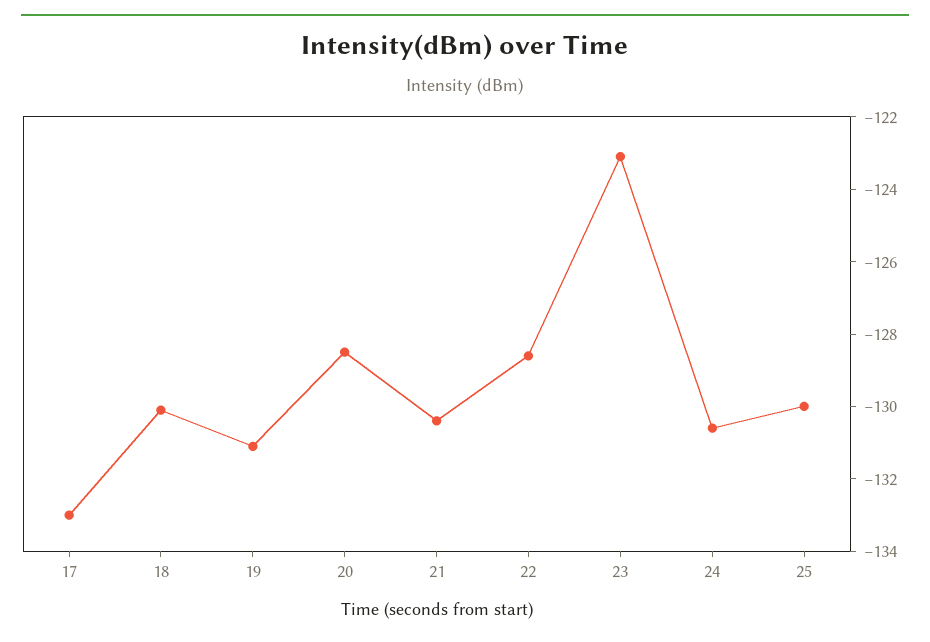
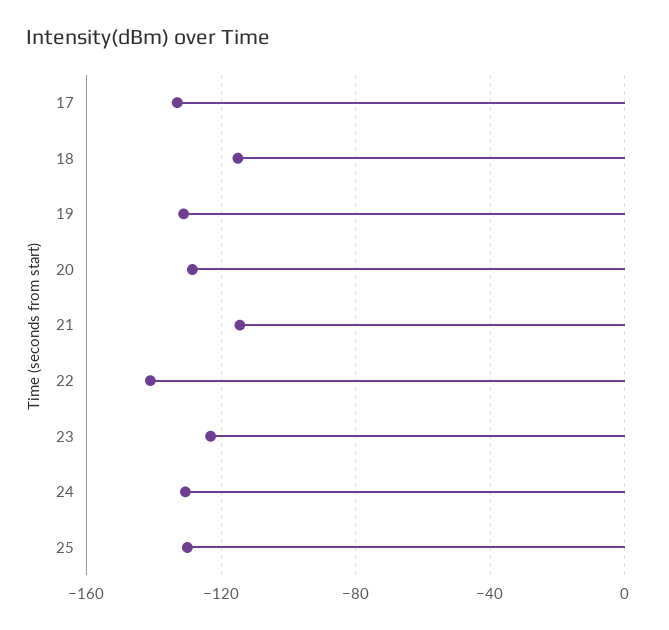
  {
    "17": -133,
-   "18": -130,
+   "18": -115,
    "19": -131,
    "20": -128.5,
-   "21": -130.5,
+   "21": -115,
-   "22": -128.5,
+   "22": -140,
    "23": -123,
    "24": -130.5,
    "25": -130
  }

